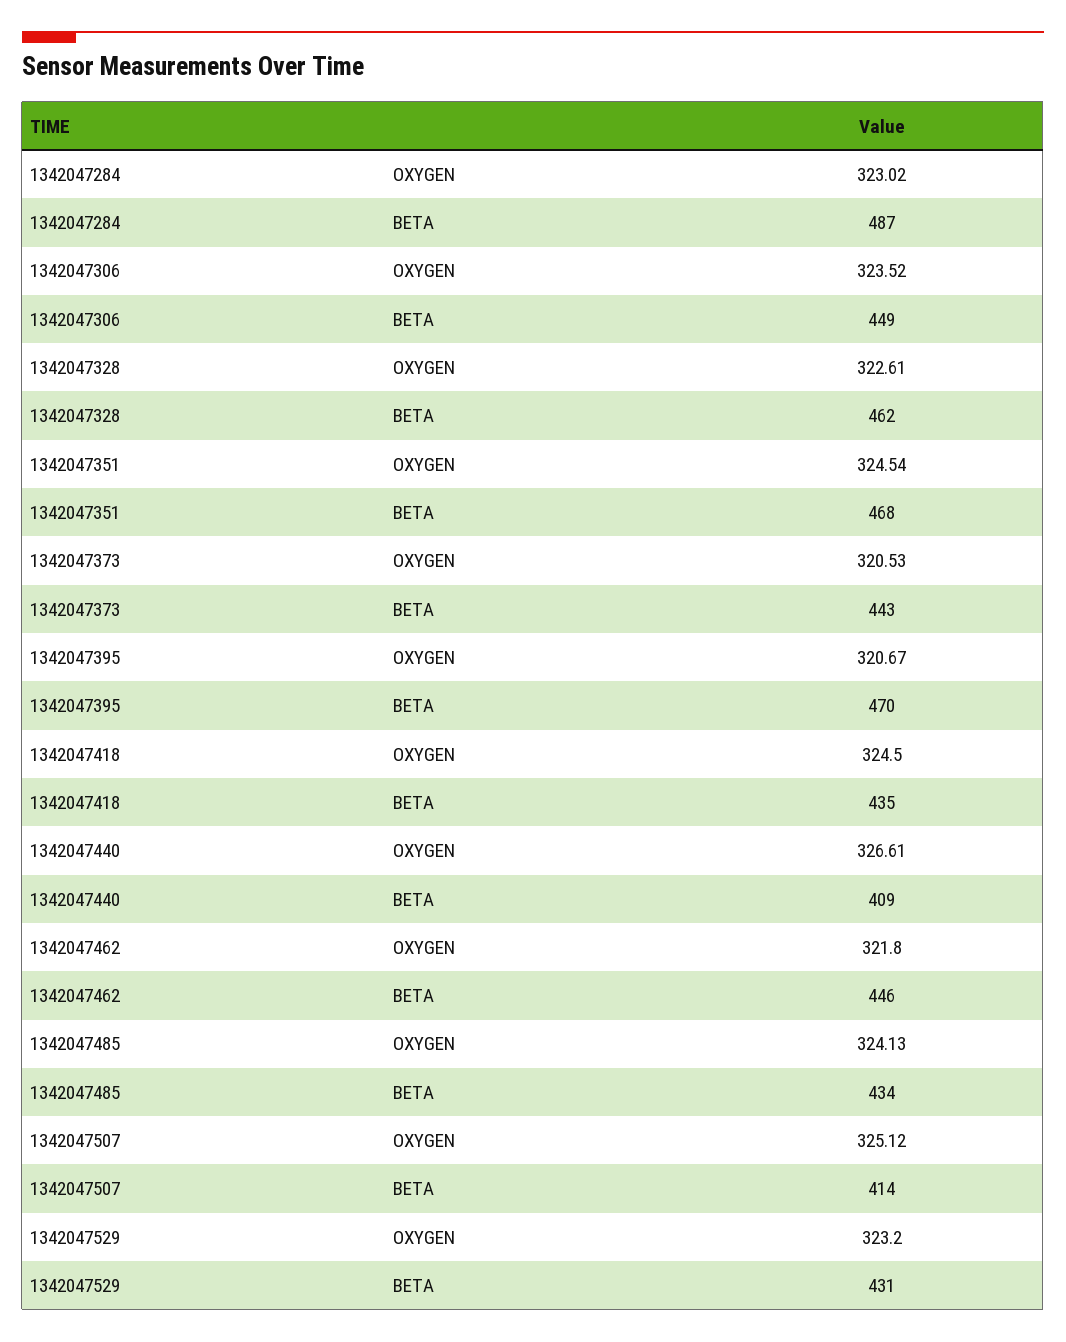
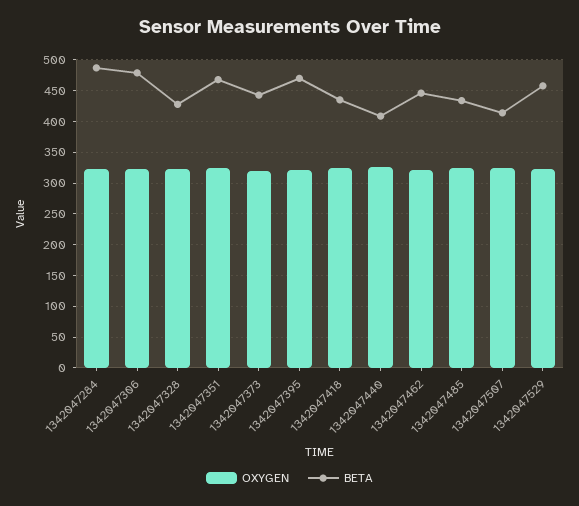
  {
    "OXYGEN": {
      "1342047284": 323.02,
      "1342047306": 323.52,
      "1342047328": 322.61,
      "1342047351": 324.54,
      "1342047373": 320.53,
      "1342047395": 320.67,
      "1342047418": 324.5,
      "1342047440": 326.61,
      "1342047462": 321.8,
      "1342047485": 324.13,
      "1342047507": 325.12,
      "1342047529": 323.2
    },
    "BETA": {
      "1342047284": 487,
-     "1342047306": 449,
+     "1342047306": 480,
-     "1342047328": 462,
+     "1342047328": 430,
      "1342047351": 468,
      "1342047373": 443,
      "1342047395": 470,
      "1342047418": 435,
      "1342047440": 409,
      "1342047462": 446,
      "1342047485": 434,
      "1342047507": 414,
-     "1342047529": 431
+     "1342047529": 460
    }
  }

